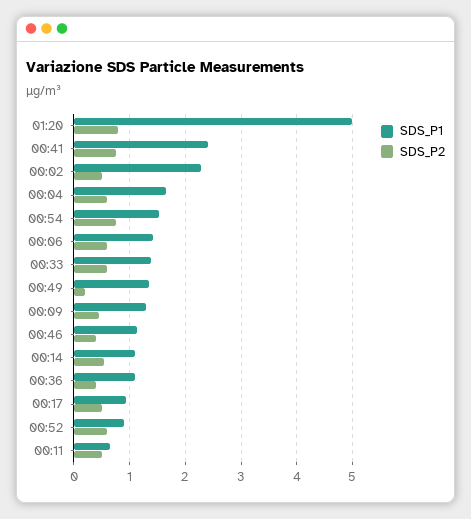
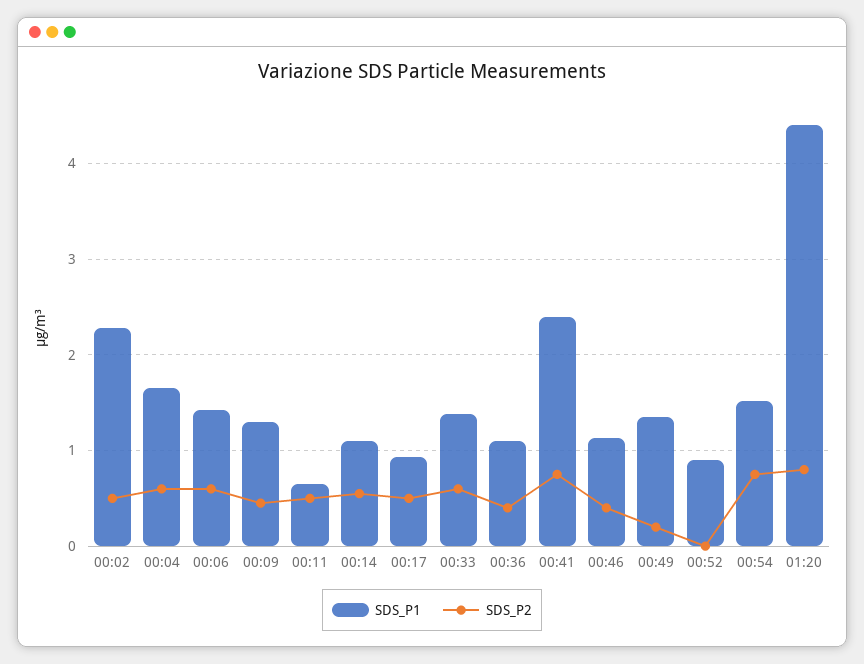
  {
    "SDS_P1": {
-     "01:20": 5,
+     "01:20": 4.4,
      "00:41": 2.4,
      "00:02": 2.3,
      "00:04": 1.7,
      "00:54": 1.5,
      "00:06": 1.4,
      "00:33": 1.4,
      "00:49": 1.4,
      "00:09": 1.3,
      "00:46": 1.1,
      "00:14": 1.1,
      "00:36": 1.1,
      "00:17": 0.9,
      "00:52": 0.9,
      "00:11": 0.7
    },
    "SDS_P2": {
      "01:20": 0.8,
      "00:41": 0.8,
      "00:02": 0.5,
      "00:04": 0.6,
      "00:54": 0.8,
      "00:06": 0.6,
      "00:33": 0.6,
      "00:49": 0.2,
      "00:09": 0.5,
      "00:46": 0.4,
      "00:14": 0.6,
      "00:36": 0.4,
      "00:17": 0.5,
-     "00:52": 0.6,
+     "00:52": 0,
      "00:11": 0.5
    }
  }

